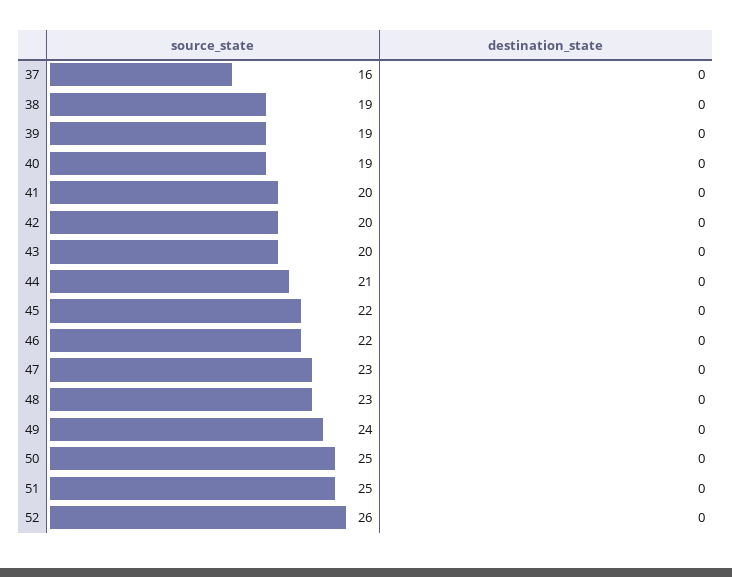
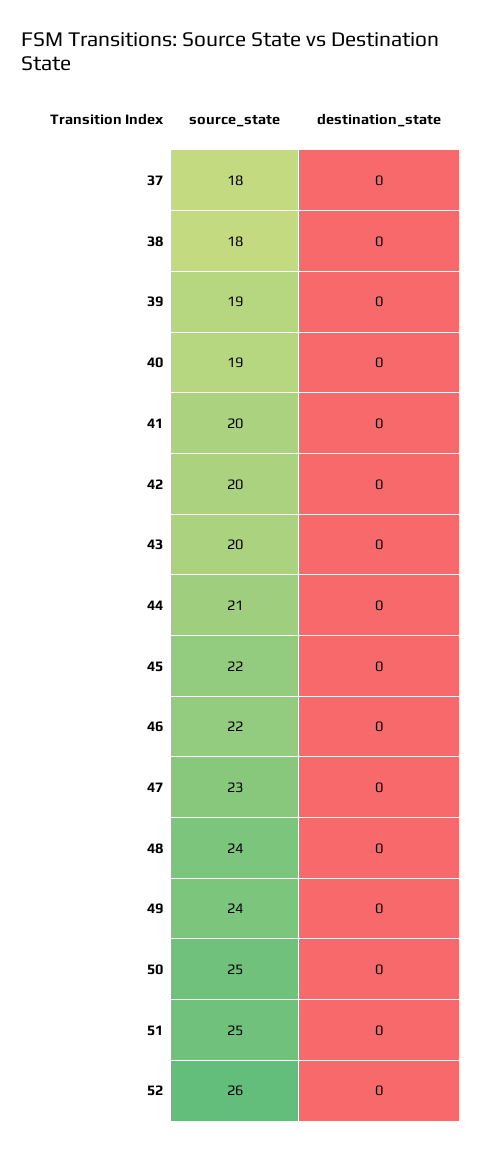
  {
    "source_state": {
-     "37": 16,
+     "37": 18,
-     "38": 19,
+     "38": 18,
      "39": 19,
      "40": 19,
      "41": 20,
      "42": 20,
      "43": 20,
      "44": 21,
      "45": 22,
      "46": 22,
      "47": 23,
-     "48": 23,
+     "48": 24,
      "49": 24,
      "50": 25,
      "51": 25,
      "52": 26
    },
    "destination_state": {
      "37": 0,
      "38": 0,
      "39": 0,
      "40": 0,
      "41": 0,
      "42": 0,
      "43": 0,
      "44": 0,
      "45": 0,
      "46": 0,
      "47": 0,
      "48": 0,
      "49": 0,
      "50": 0,
      "51": 0,
      "52": 0
    }
  }

